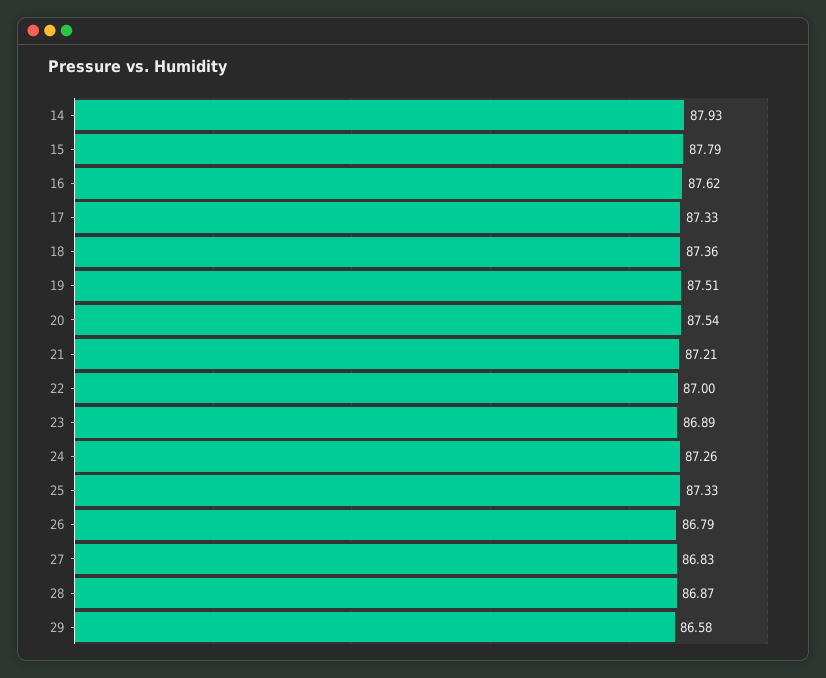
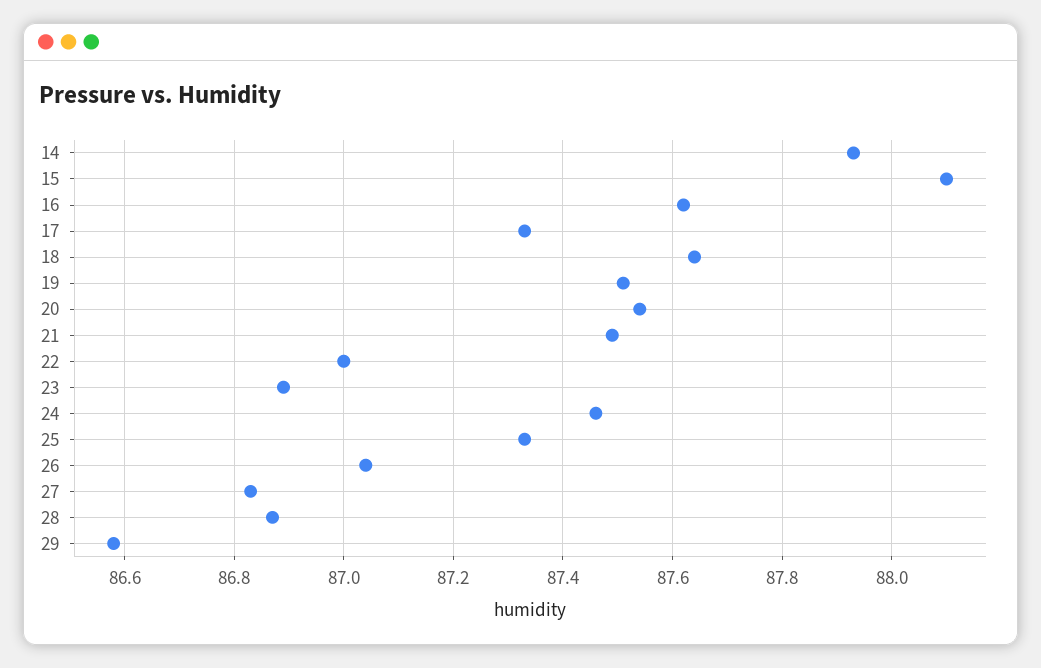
  {
    "14": 87.93,
-   "15": 87.79,
+   "15": 88.1,
    "16": 87.62,
    "17": 87.33,
-   "18": 87.36,
+   "18": 87.65,
    "19": 87.51,
    "20": 87.54,
-   "21": 87.21,
+   "21": 87.5,
    "22": 87,
    "23": 86.89,
-   "24": 87.26,
+   "24": 87.45,
    "25": 87.33,
-   "26": 86.79,
+   "26": 87.05,
    "27": 86.83,
    "28": 86.87,
    "29": 86.58
  }

